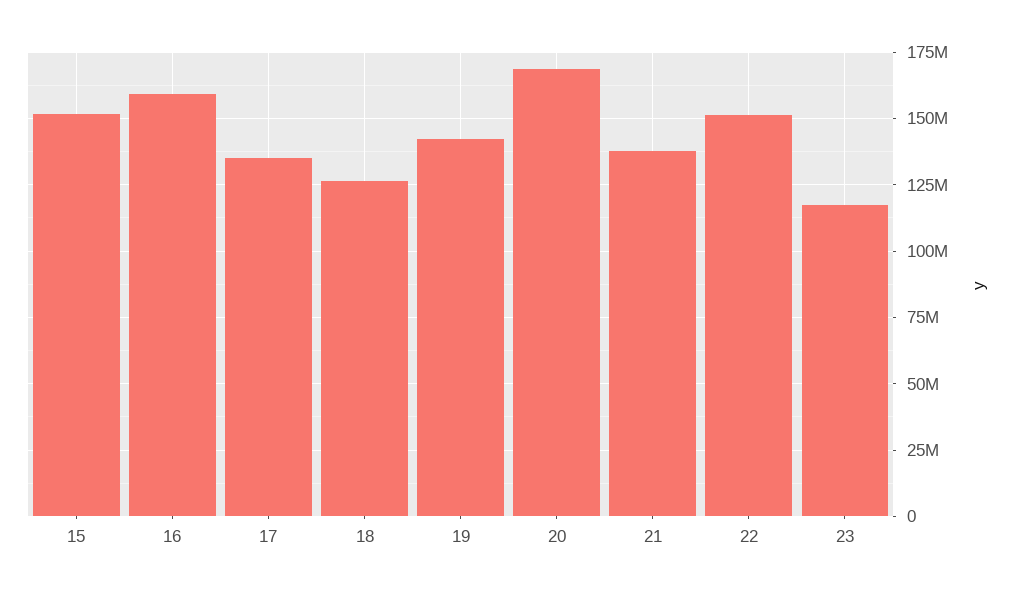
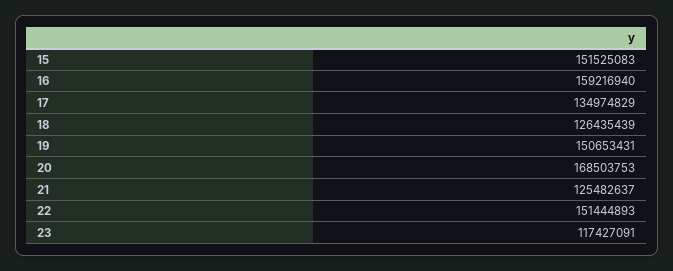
  {
    "15": 151525083,
    "16": 159216940,
    "17": 134974829,
    "18": 126435439,
-   "19": 142500000,
+   "19": 150653431,
    "20": 168503753,
-   "21": 137500000,
+   "21": 125482637,
    "22": 151444893,
    "23": 117427091
  }

